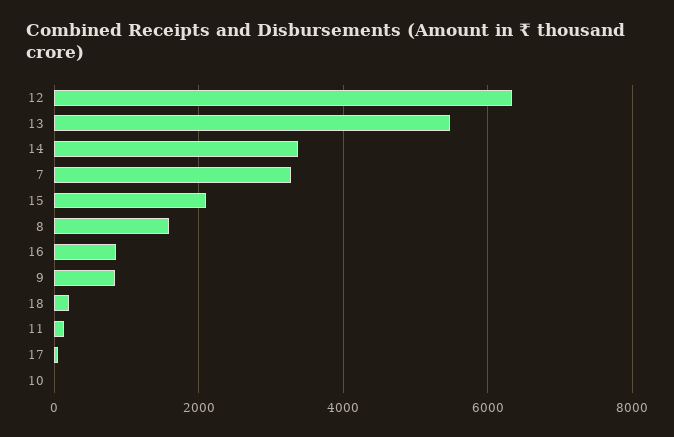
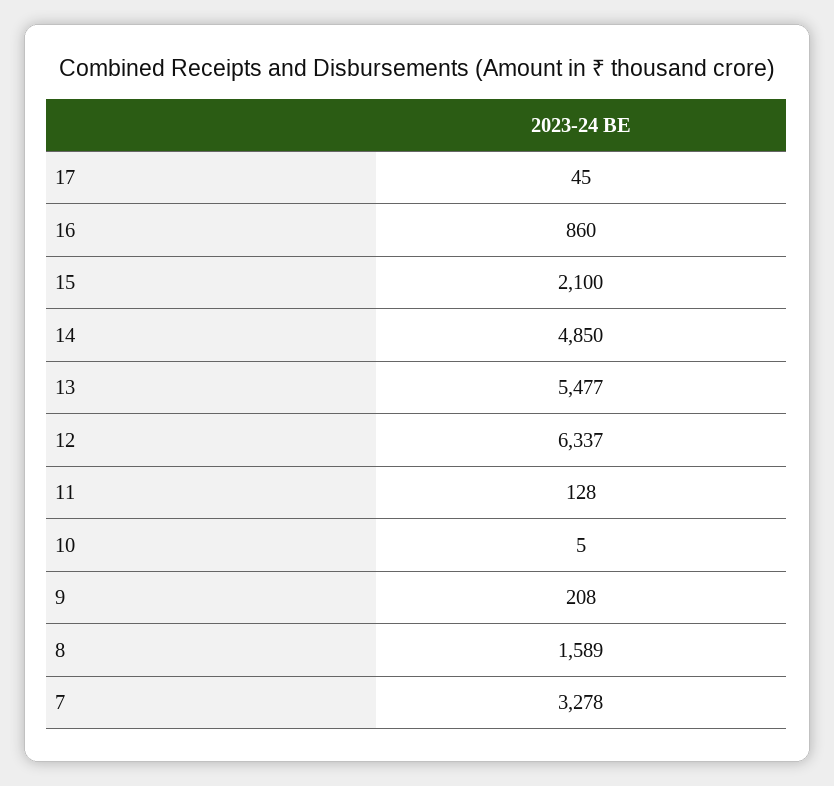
  {
    "12": 6337,
    "13": 5477,
-   "14": 3400,
+   "14": 4850,
    "7": 3278,
    "15": 2100,
    "8": 1589,
    "16": 860,
-   "9": 800,
+   "9": 208,
-   "18": 200,
    "11": 128,
    "17": 45,
    "10": 5
  }

